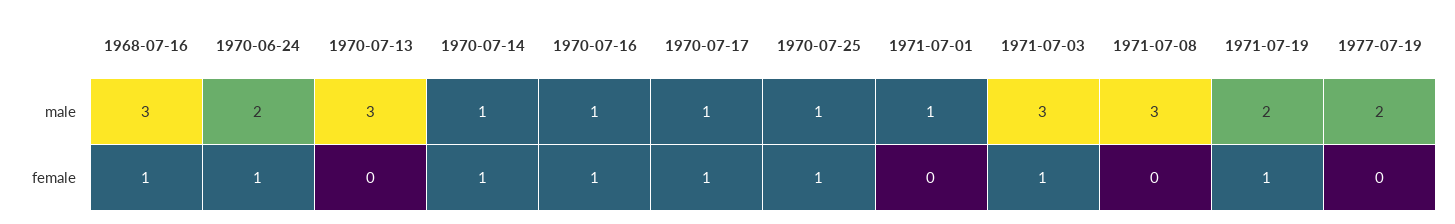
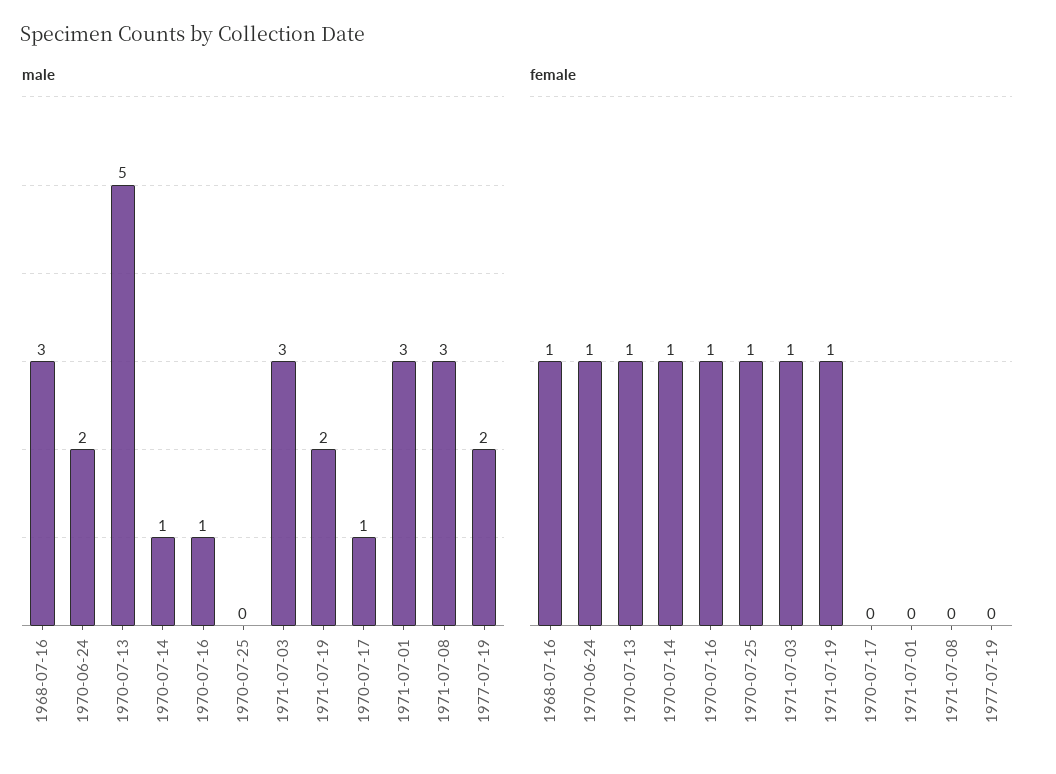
  {
    "male": {
      "1968-07-16": 3,
      "1970-06-24": 2,
-     "1970-07-13": 3,
+     "1970-07-13": 5,
      "1970-07-14": 1,
      "1970-07-16": 1,
      "1970-07-17": 1,
-     "1970-07-25": 1,
+     "1970-07-25": 0,
-     "1971-07-01": 1,
+     "1971-07-01": 3,
      "1971-07-03": 3,
      "1971-07-08": 3,
      "1971-07-19": 2,
      "1977-07-19": 2
    },
    "female": {
      "1968-07-16": 1,
      "1970-06-24": 1,
-     "1970-07-13": 0,
+     "1970-07-13": 1,
      "1970-07-14": 1,
      "1970-07-16": 1,
-     "1970-07-17": 1,
+     "1970-07-17": 0,
      "1970-07-25": 1,
      "1971-07-01": 0,
      "1971-07-03": 1,
      "1971-07-08": 0,
      "1971-07-19": 1,
      "1977-07-19": 0
    }
  }

